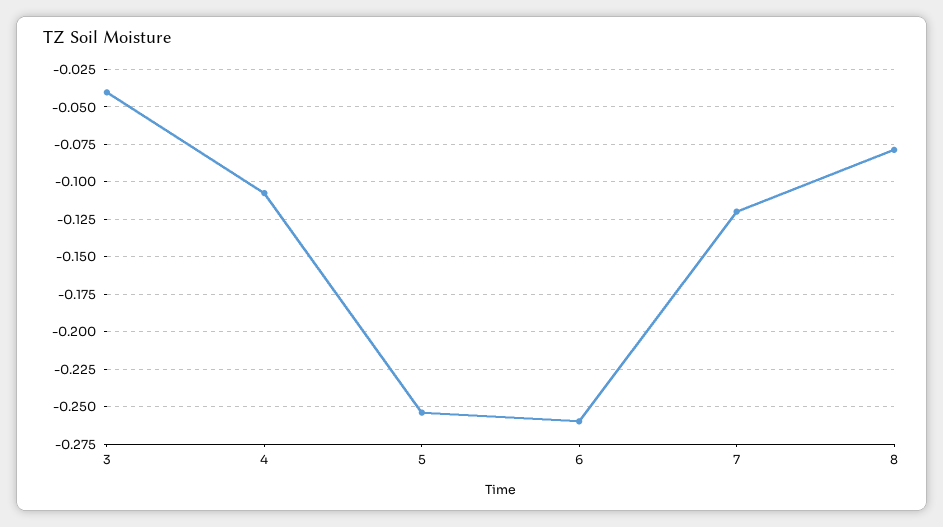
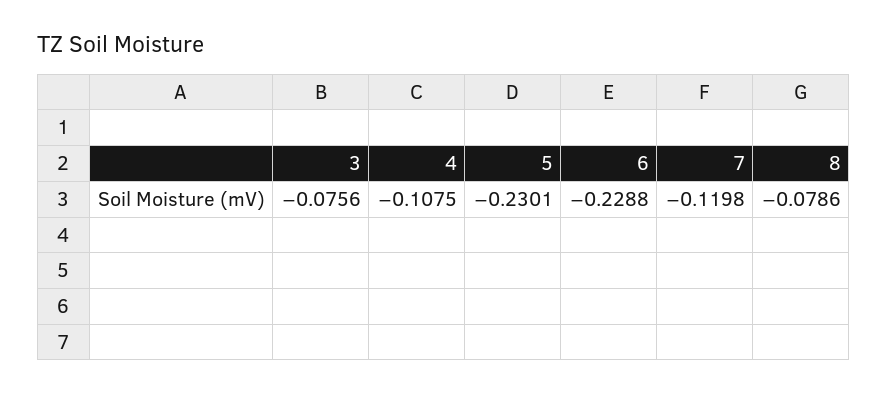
  {
-   "3": -0.04,
+   "3": -0.0756,
    "4": -0.1075,
-   "5": -0.255,
+   "5": -0.2301,
-   "6": -0.26,
+   "6": -0.2288,
    "7": -0.1198,
    "8": -0.0786
  }

